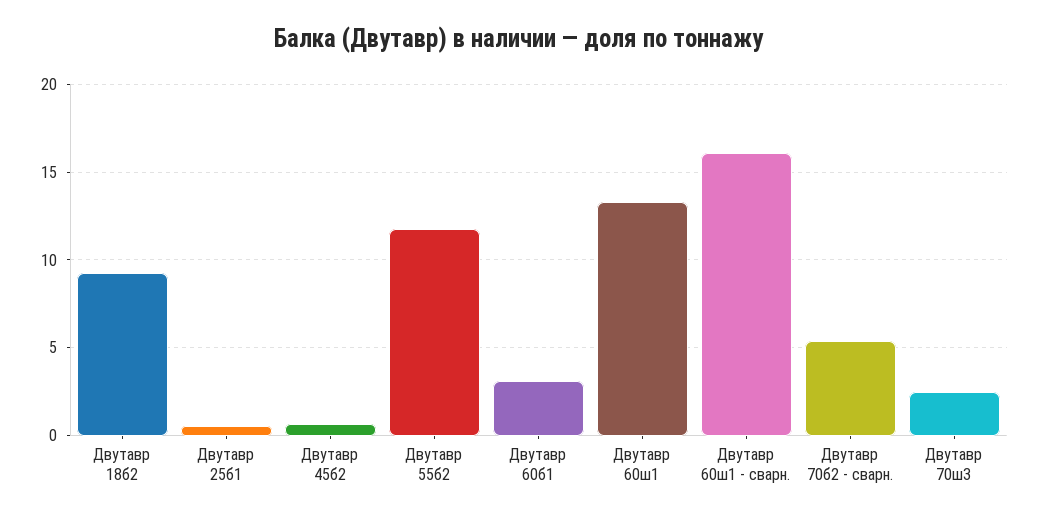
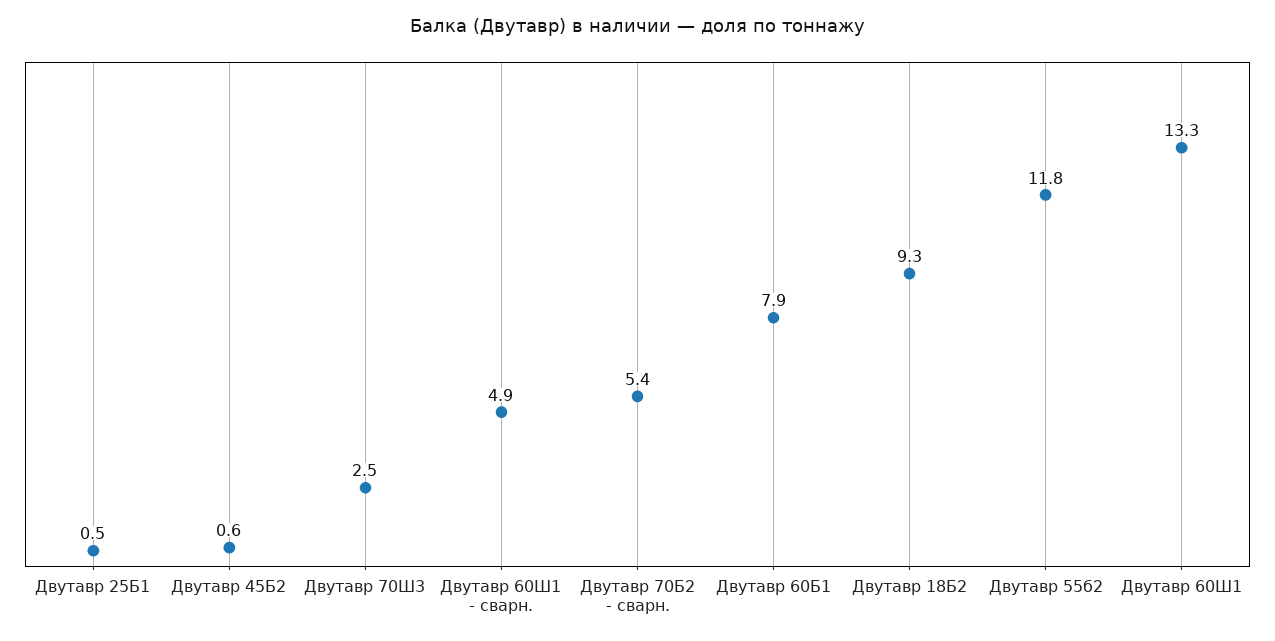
  {
    "Двутавр 18б2": 9.3,
    "Двутавр 25б1": 0.5,
    "Двутавр 45б2": 0.6,
    "Двутавр 55б2": 11.8,
-   "Двутавр 60б1": 3,
+   "Двутавр 60б1": 7.9,
    "Двутавр 60ш1": 13.3,
-   "Двутавр 60ш1 - сварн.": 16,
+   "Двутавр 60ш1 - сварн.": 4.9,
    "Двутавр 70б2 - сварн.": 5.4,
    "Двутавр 70ш3": 2.5
  }

